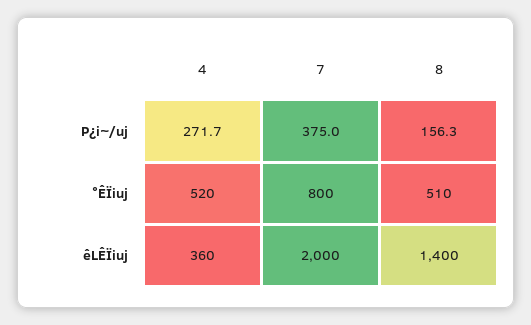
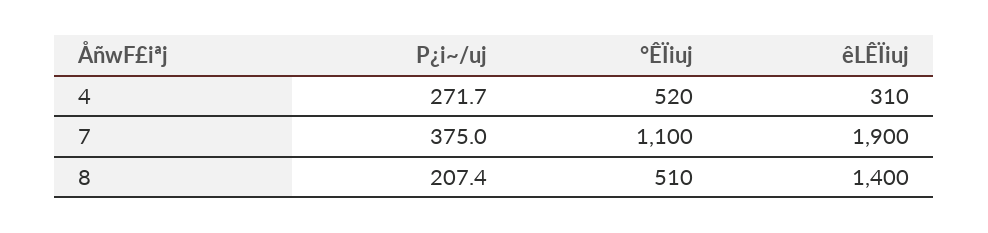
  {
    "4": {
      "P¿i~/uj": 271.7,
      "°ÊÏiuj": 520,
-     "êLÊÏiuj": 360
+     "êLÊÏiuj": 310
    },
    "7": {
      "P¿i~/uj": 375,
-     "°ÊÏiuj": 800,
+     "°ÊÏiuj": 1100,
-     "êLÊÏiuj": 2000
+     "êLÊÏiuj": 1900
    },
    "8": {
-     "P¿i~/uj": 156.3,
+     "P¿i~/uj": 207.4,
      "°ÊÏiuj": 510,
      "êLÊÏiuj": 1400
    }
  }

